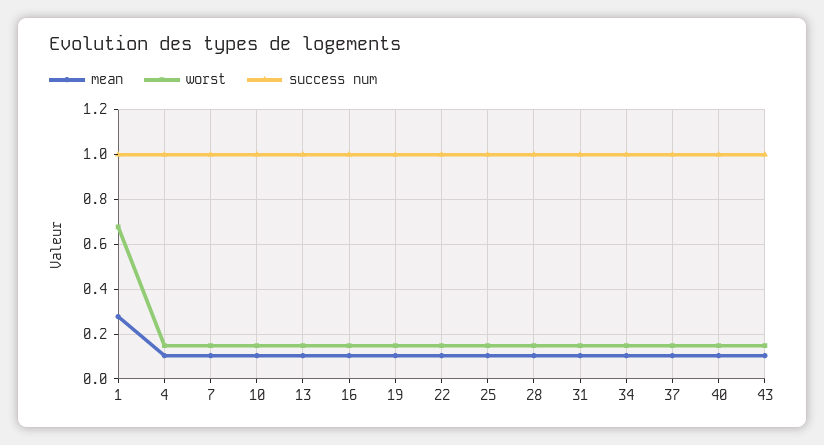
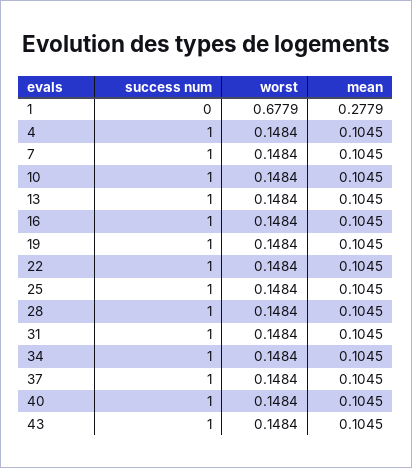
  {
    "mean": {
      "1": 0.2779,
      "4": 0.1045,
      "7": 0.1045,
      "10": 0.1045,
      "13": 0.1045,
      "16": 0.1045,
      "19": 0.1045,
      "22": 0.1045,
      "25": 0.1045,
      "28": 0.1045,
      "31": 0.1045,
      "34": 0.1045,
      "37": 0.1045,
      "40": 0.1045,
      "43": 0.1045
    },
    "worst": {
      "1": 0.6779,
      "4": 0.1484,
      "7": 0.1484,
      "10": 0.1484,
      "13": 0.1484,
      "16": 0.1484,
      "19": 0.1484,
      "22": 0.1484,
      "25": 0.1484,
      "28": 0.1484,
      "31": 0.1484,
      "34": 0.1484,
      "37": 0.1484,
      "40": 0.1484,
      "43": 0.1484
    },
    "success num": {
-     "1": 1,
+     "1": 0,
      "4": 1,
      "7": 1,
      "10": 1,
      "13": 1,
      "16": 1,
      "19": 1,
      "22": 1,
      "25": 1,
      "28": 1,
      "31": 1,
      "34": 1,
      "37": 1,
      "40": 1,
      "43": 1
    }
  }

